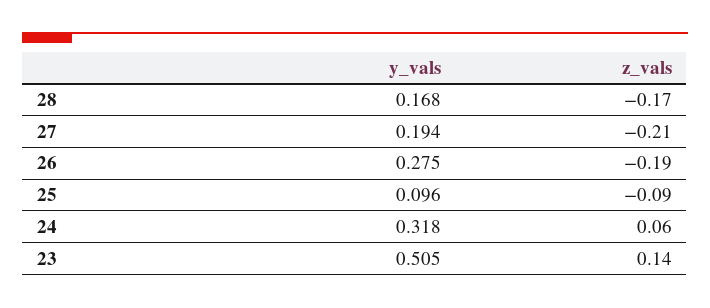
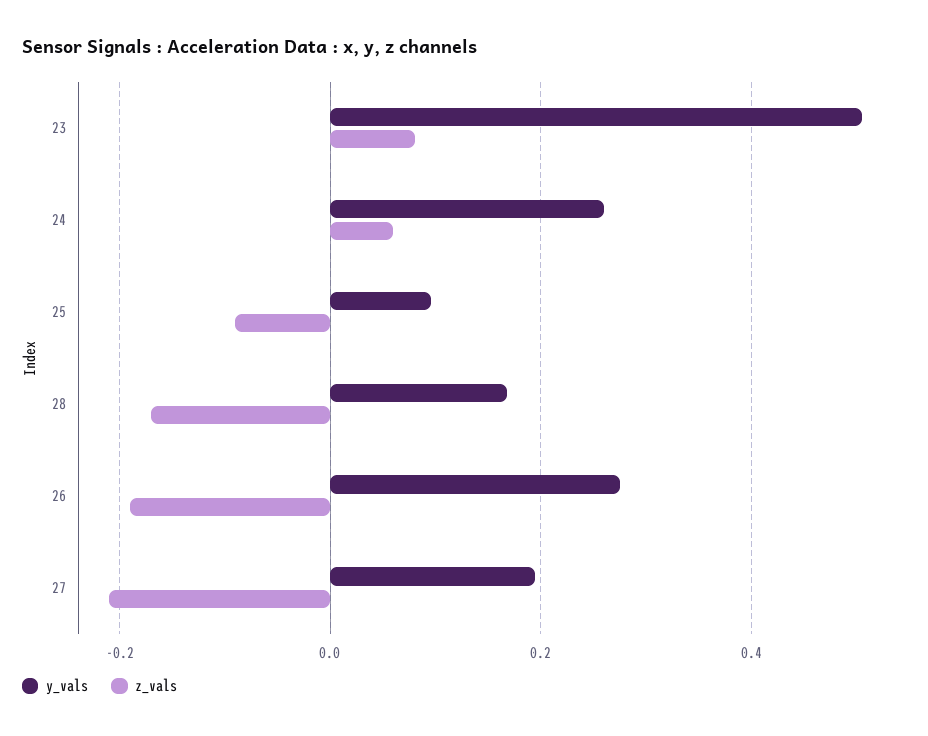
  {
    "y_vals": {
      "28": 0.168,
      "27": 0.194,
      "26": 0.275,
      "25": 0.096,
-     "24": 0.318,
+     "24": 0.26,
      "23": 0.505
    },
    "z_vals": {
      "28": -0.17,
      "27": -0.21,
      "26": -0.19,
      "25": -0.09,
      "24": 0.06,
-     "23": 0.14
+     "23": 0.08
    }
  }

